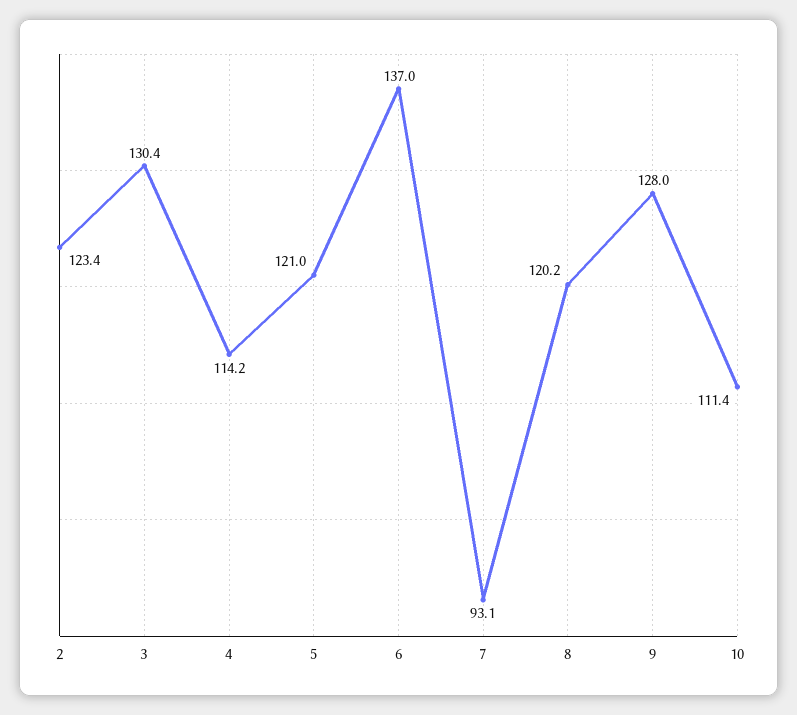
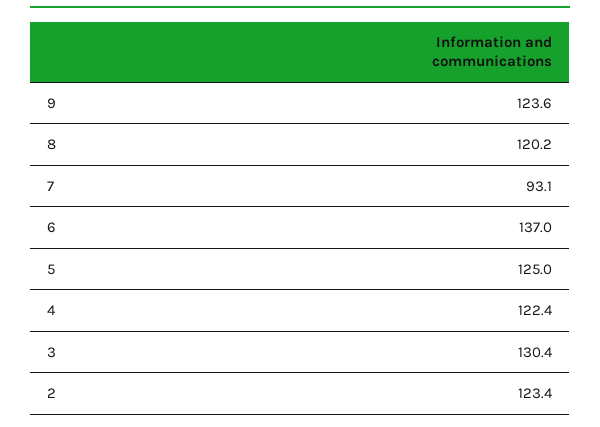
  {
    "2": 123.4,
    "3": 130.4,
-   "4": 114.2,
+   "4": 122.4,
-   "5": 121,
+   "5": 125,
    "6": 137,
    "7": 93.1,
    "8": 120.2,
-   "9": 128,
+   "9": 123.6
-   "10": 111.4
  }

